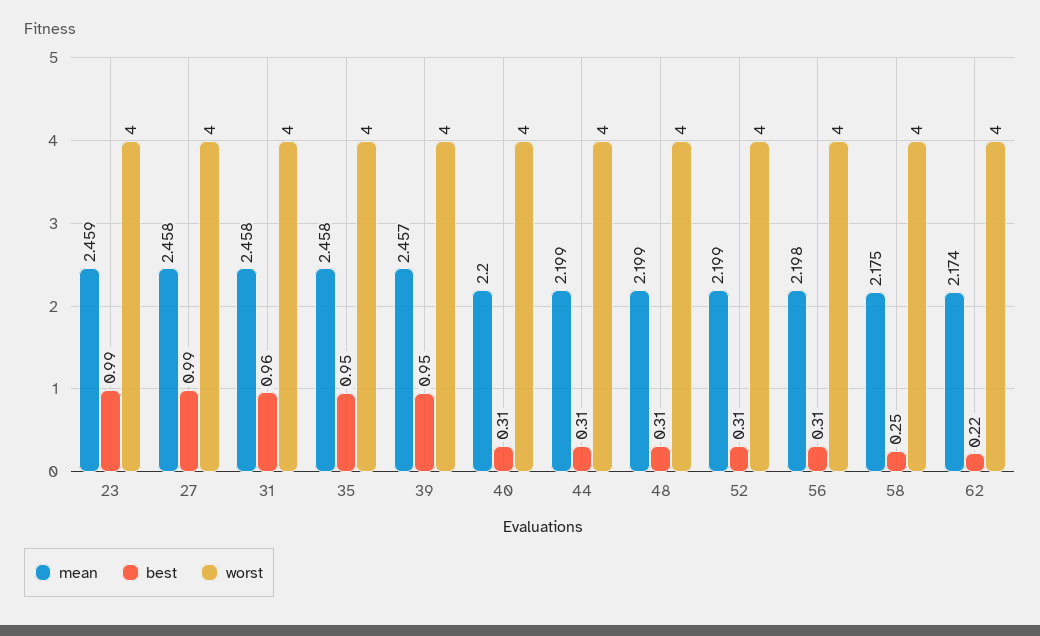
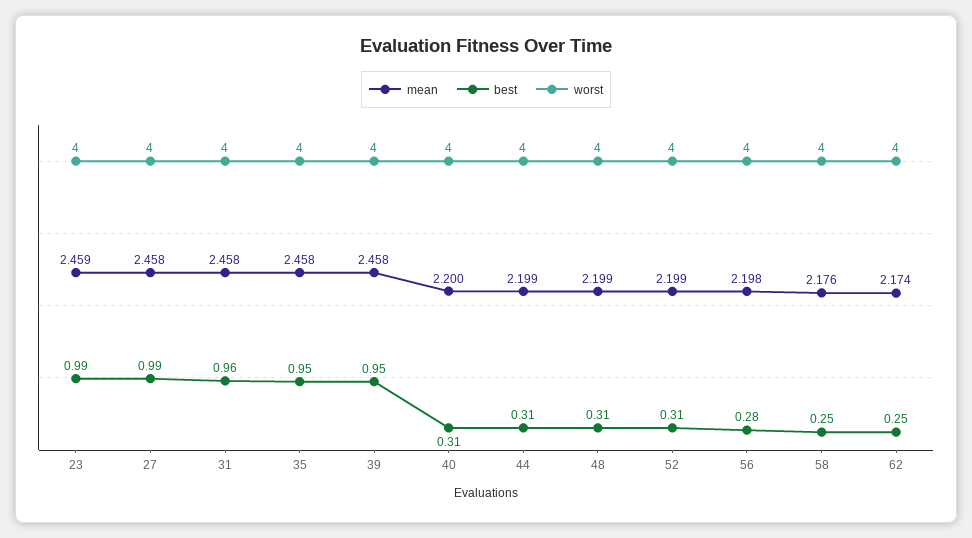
  {
    "mean": {
      "23": 2.459,
      "27": 2.458,
      "31": 2.458,
      "35": 2.458,
-     "39": 2.457,
+     "39": 2.458,
      "40": 2.2,
      "44": 2.199,
      "48": 2.199,
      "52": 2.199,
      "56": 2.198,
-     "58": 2.175,
+     "58": 2.176,
      "62": 2.174
    },
    "best": {
      "23": 0.99,
      "27": 0.99,
      "31": 0.96,
      "35": 0.95,
      "39": 0.95,
      "40": 0.31,
      "44": 0.31,
      "48": 0.31,
      "52": 0.31,
-     "56": 0.31,
+     "56": 0.28,
      "58": 0.25,
-     "62": 0.22
+     "62": 0.25
    },
    "worst": {
      "23": 4,
      "27": 4,
      "31": 4,
      "35": 4,
      "39": 4,
      "40": 4,
      "44": 4,
      "48": 4,
      "52": 4,
      "56": 4,
      "58": 4,
      "62": 4
    }
  }

